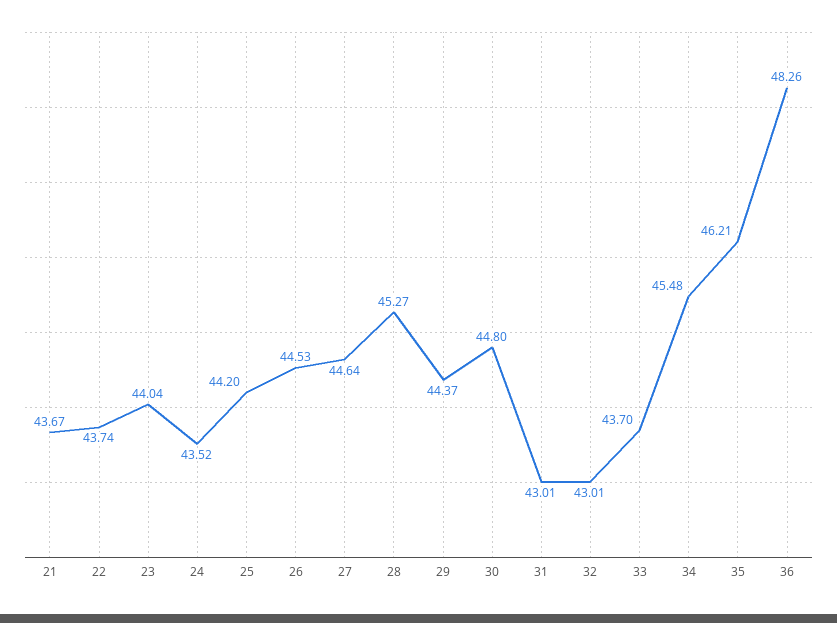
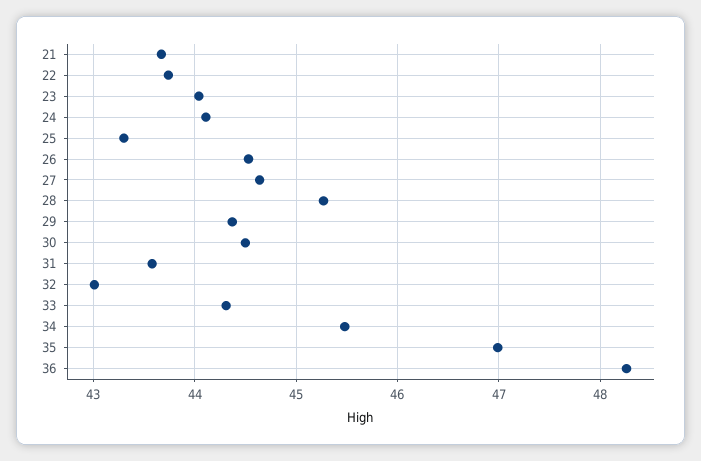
  {
    "21": 43.67,
    "22": 43.74,
    "23": 44.04,
-   "24": 43.52,
+   "24": 44.1,
-   "25": 44.2,
+   "25": 43.3,
    "26": 44.53,
    "27": 44.64,
    "28": 45.27,
    "29": 44.37,
-   "30": 44.8,
+   "30": 44.5,
-   "31": 43.01,
+   "31": 43.6,
    "32": 43.01,
-   "33": 43.7,
+   "33": 44.3,
    "34": 45.48,
-   "35": 46.21,
+   "35": 47,
    "36": 48.26
  }

